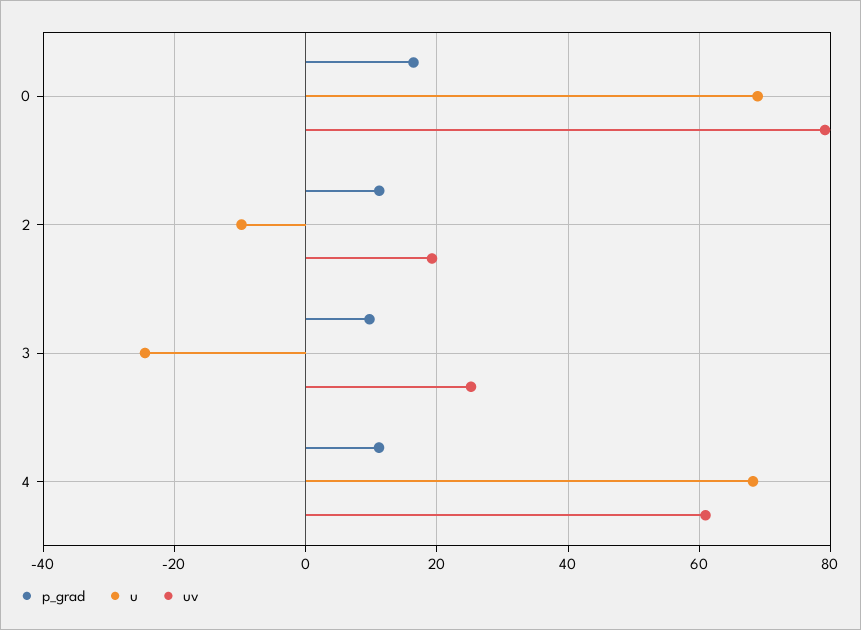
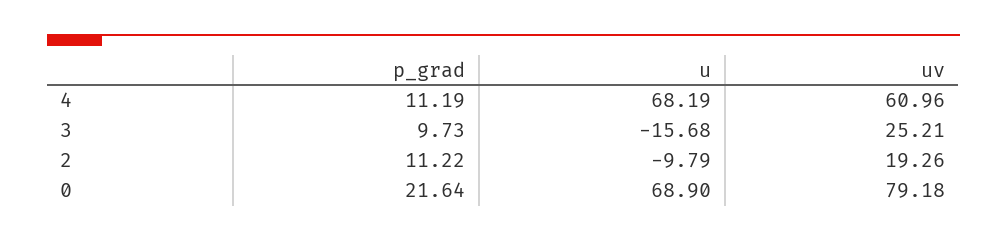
  {
    "p_grad": {
-     "0": 16,
+     "0": 21.64,
      "2": 11.22,
      "3": 9.73,
      "4": 11.19
    },
    "u": {
      "0": 68.9,
      "2": -9.79,
-     "3": -24,
+     "3": -15.68,
      "4": 68.19
    },
    "uv": {
      "0": 79.18,
      "2": 19.26,
      "3": 25.21,
      "4": 60.96
    }
  }

